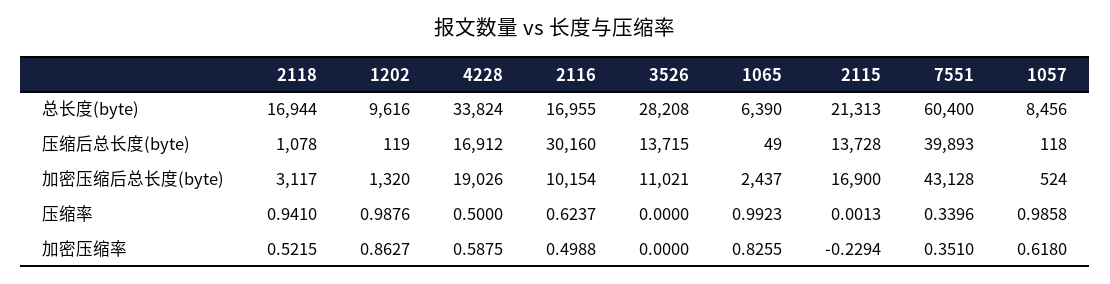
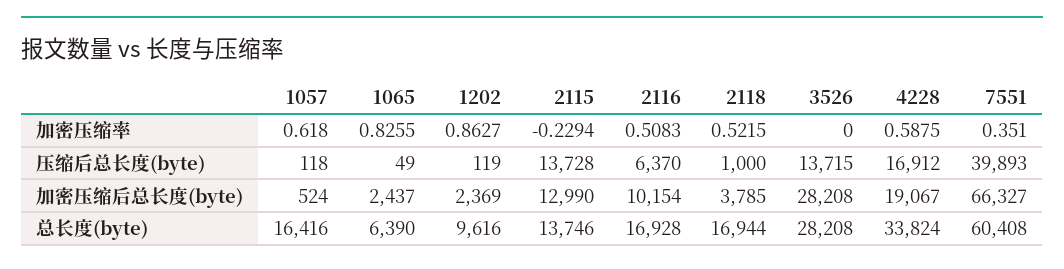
  {
    "2118": {
      "总长度(byte)": 16944,
-     "压缩后总长度(byte)": 1078,
+     "压缩后总长度(byte)": 1000,
-     "加密压缩后总长度(byte)": 3117,
+     "加密压缩后总长度(byte)": 3785,
-     "压缩率": 0.941,
      "加密压缩率": 0.5215
    },
    "1202": {
      "总长度(byte)": 9616,
      "压缩后总长度(byte)": 119,
-     "加密压缩后总长度(byte)": 1320,
+     "加密压缩后总长度(byte)": 2369,
-     "压缩率": 0.9876,
      "加密压缩率": 0.8627
    },
    "4228": {
      "总长度(byte)": 33824,
      "压缩后总长度(byte)": 16912,
-     "加密压缩后总长度(byte)": 19026,
+     "加密压缩后总长度(byte)": 19067,
-     "压缩率": 0.5,
      "加密压缩率": 0.5875
    },
    "2116": {
-     "总长度(byte)": 16955,
+     "总长度(byte)": 16928,
-     "压缩后总长度(byte)": 30160,
+     "压缩后总长度(byte)": 6370,
      "加密压缩后总长度(byte)": 10154,
-     "压缩率": 0.6237,
-     "加密压缩率": 0.4988
+     "加密压缩率": 0.5083
    },
    "3526": {
      "总长度(byte)": 28208,
      "压缩后总长度(byte)": 13715,
-     "加密压缩后总长度(byte)": 11021,
+     "加密压缩后总长度(byte)": 28208,
-     "压缩率": 0,
      "加密压缩率": 0
    },
    "1065": {
      "总长度(byte)": 6390,
      "压缩后总长度(byte)": 49,
      "加密压缩后总长度(byte)": 2437,
-     "压缩率": 0.9923,
      "加密压缩率": 0.8255
    },
    "2115": {
-     "总长度(byte)": 21313,
+     "总长度(byte)": 13746,
      "压缩后总长度(byte)": 13728,
-     "加密压缩后总长度(byte)": 16900,
+     "加密压缩后总长度(byte)": 12990,
-     "压缩率": 0.0013,
      "加密压缩率": -0.2294
    },
    "7551": {
-     "总长度(byte)": 60400,
+     "总长度(byte)": 60408,
      "压缩后总长度(byte)": 39893,
-     "加密压缩后总长度(byte)": 43128,
+     "加密压缩后总长度(byte)": 66327,
-     "压缩率": 0.3396,
      "加密压缩率": 0.351
    },
    "1057": {
-     "总长度(byte)": 8456,
+     "总长度(byte)": 16416,
      "压缩后总长度(byte)": 118,
      "加密压缩后总长度(byte)": 524,
-     "压缩率": 0.9858,
      "加密压缩率": 0.618
    }
  }

